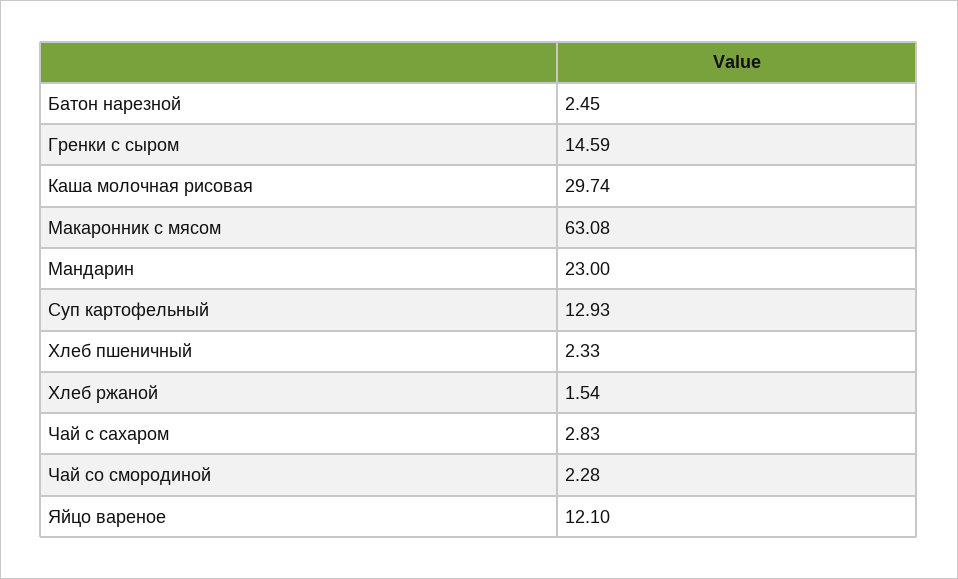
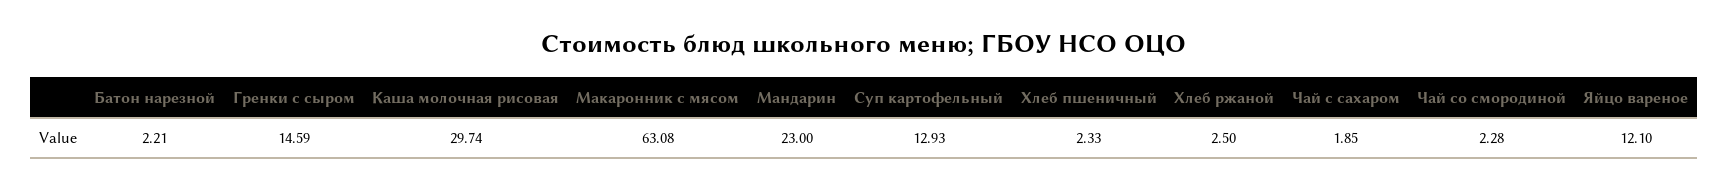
  {
-   "Батон нарезной": 2.45,
+   "Батон нарезной": 2.21,
    "Гренки с сыром": 14.59,
    "Каша молочная рисовая": 29.74,
    "Макаронник с мясом": 63.08,
    "Мандарин": 23,
    "Суп картофельный": 12.93,
    "Хлеб пшеничный": 2.33,
-   "Хлеб ржаной": 1.54,
+   "Хлеб ржаной": 2.5,
-   "Чай с сахаром": 2.83,
+   "Чай с сахаром": 1.85,
    "Чай со смородиной": 2.28,
    "Яйцо вареное": 12.1
  }

